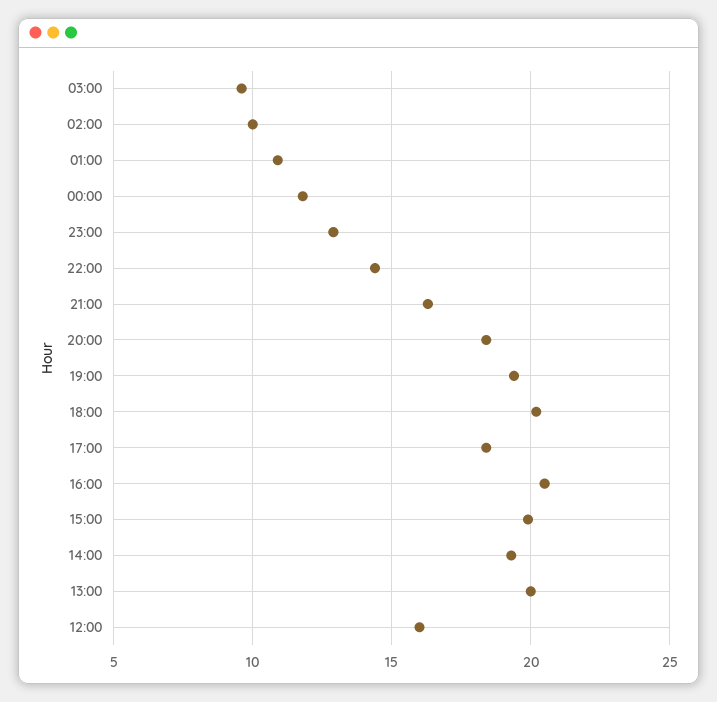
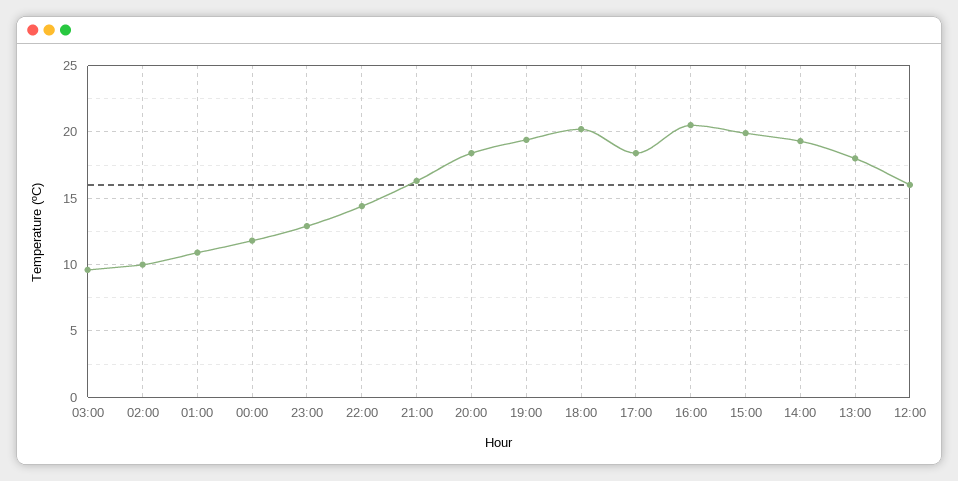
  {
    "03:00": 9.5,
    "02:00": 10,
    "01:00": 11,
    "00:00": 12,
    "23:00": 13,
    "22:00": 14.5,
    "21:00": 16.5,
    "20:00": 18.5,
    "19:00": 19.5,
    "18:00": 20,
    "17:00": 18.5,
    "16:00": 20.5,
    "15:00": 20,
    "14:00": 19.5,
-   "13:00": 20,
+   "13:00": 18,
    "12:00": 16
  }

